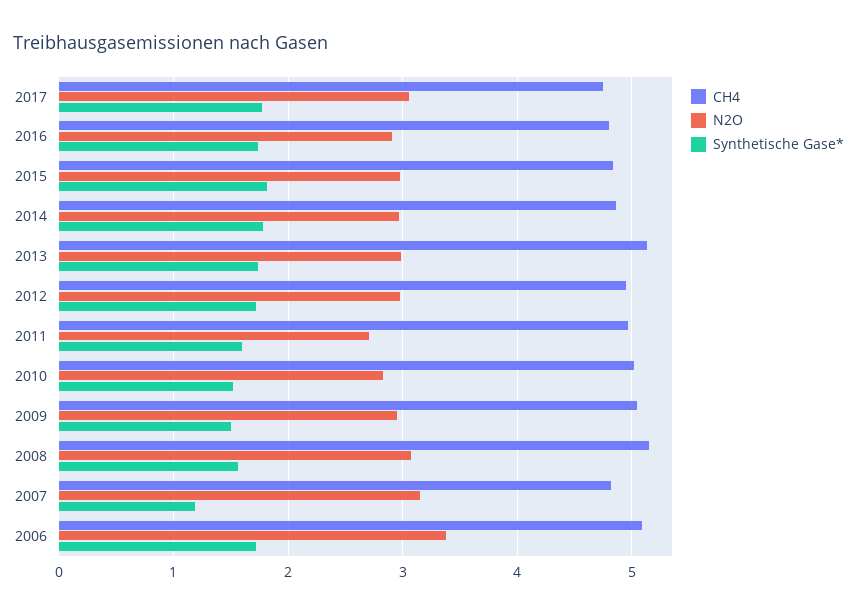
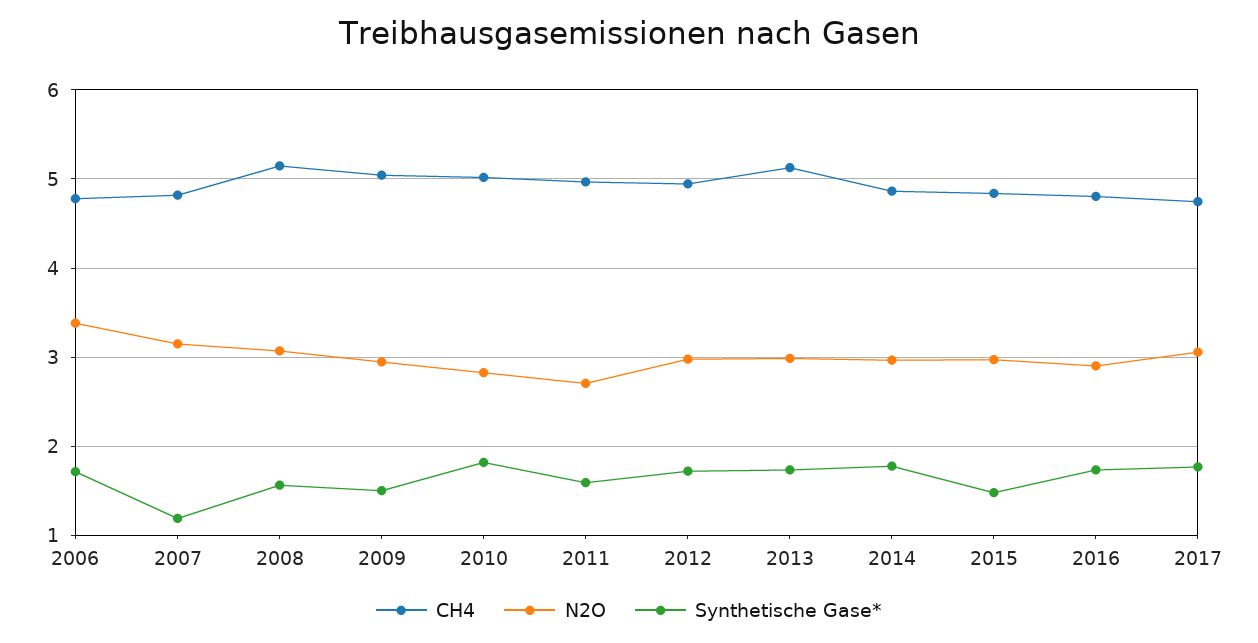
  {
    "CH4": {
      "2017": 4.7,
      "2016": 4.8,
      "2015": 4.8,
      "2014": 4.9,
      "2013": 5.1,
      "2012": 4.9,
      "2011": 5,
      "2010": 5,
      "2009": 5,
      "2008": 5.1,
      "2007": 4.8,
-     "2006": 5.1
+     "2006": 4.8
    },
    "N2O": {
      "2017": 3.1,
      "2016": 2.9,
      "2015": 3,
      "2014": 3,
      "2013": 3,
      "2012": 3,
      "2011": 2.7,
      "2010": 2.8,
      "2009": 2.9,
      "2008": 3.1,
      "2007": 3.1,
      "2006": 3.4
    },
    "Synthetische Gase*": {
      "2017": 1.8,
      "2016": 1.7,
-     "2015": 1.8,
+     "2015": 1.5,
      "2014": 1.8,
      "2013": 1.7,
      "2012": 1.7,
      "2011": 1.6,
-     "2010": 1.5,
+     "2010": 1.8,
      "2009": 1.5,
      "2008": 1.6,
      "2007": 1.2,
      "2006": 1.7
    }
  }

